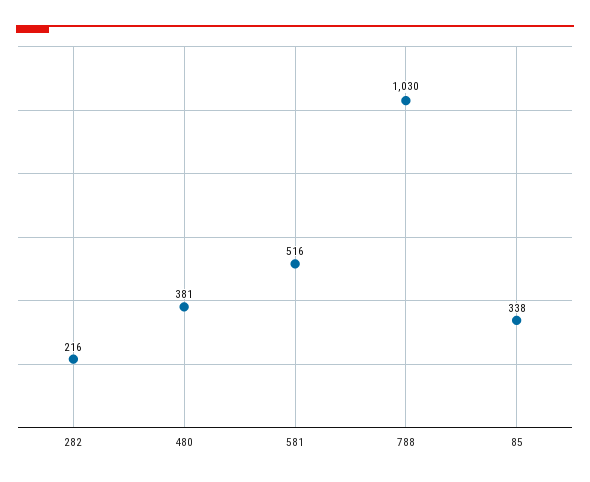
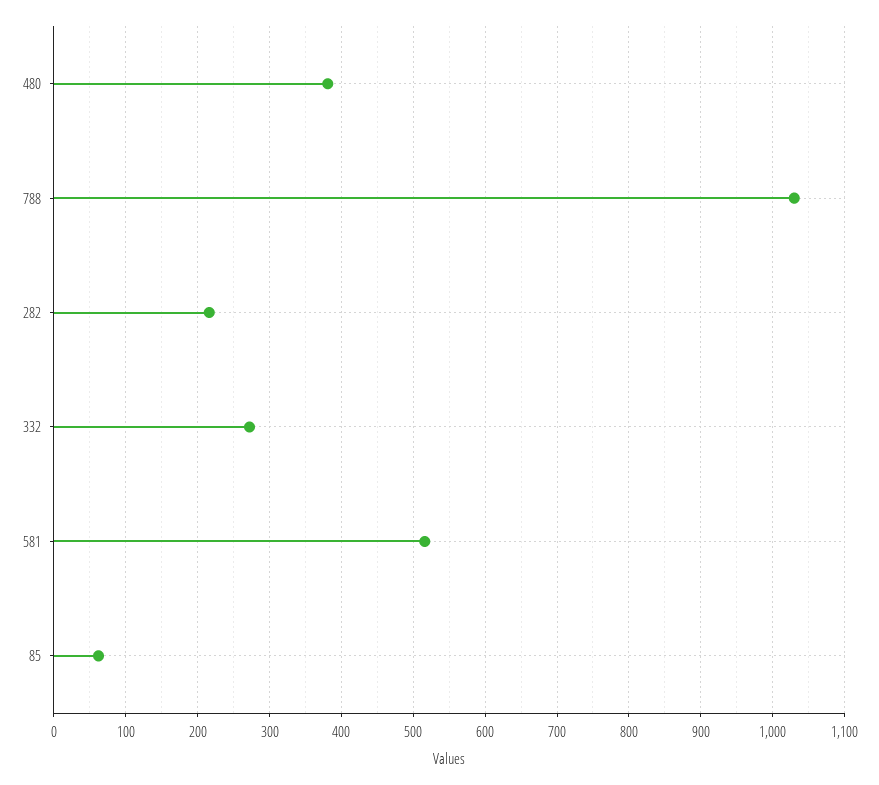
  {
    "282": 216,
    "480": 381,
    "581": 516,
    "788": 1030,
-   "85": 338
+   "85": 60,
+   "332": 270
  }

